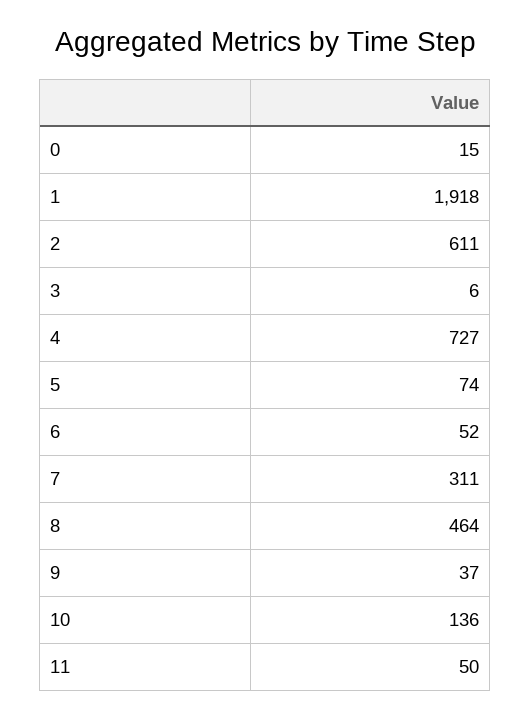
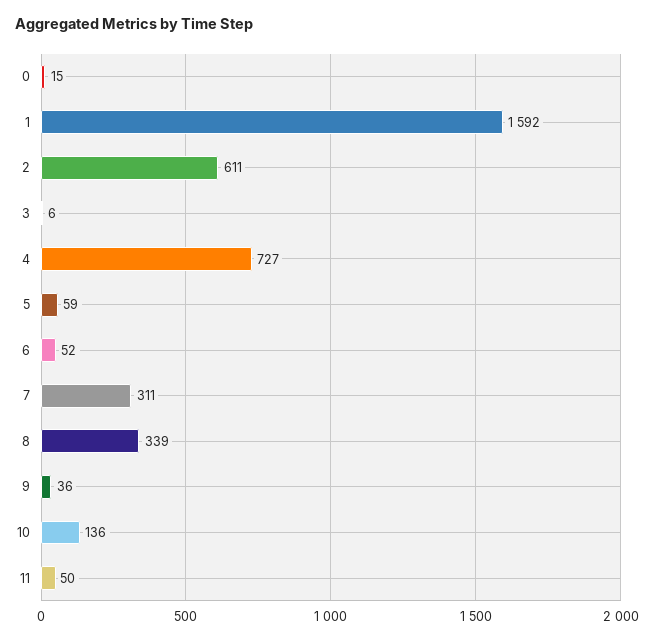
  {
    "0": 15,
-   "1": 1918,
+   "1": 1592,
    "2": 611,
    "3": 6,
    "4": 727,
-   "5": 74,
+   "5": 59,
    "6": 52,
    "7": 311,
-   "8": 464,
+   "8": 339,
-   "9": 37,
+   "9": 36,
    "10": 136,
    "11": 50
  }

